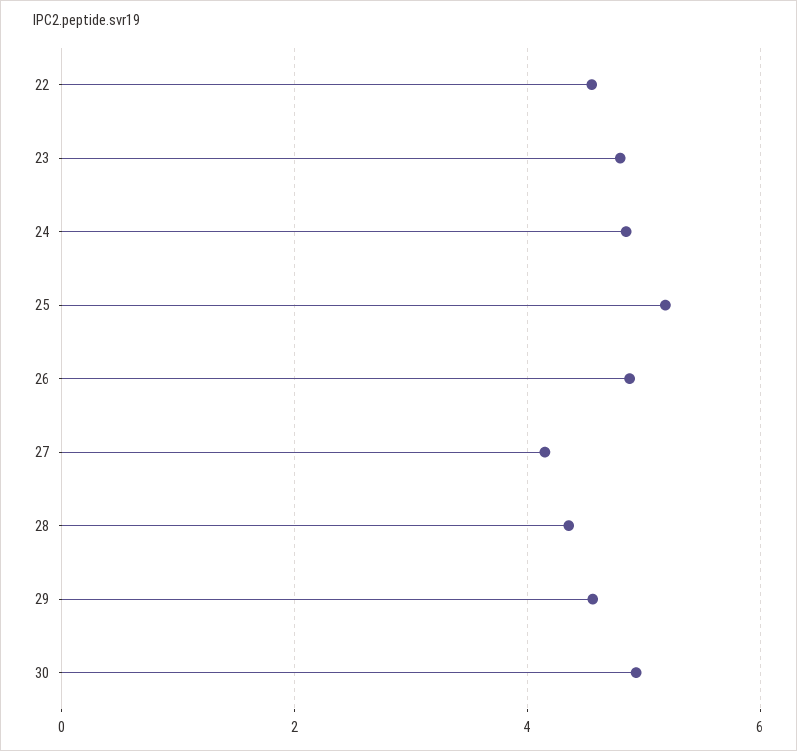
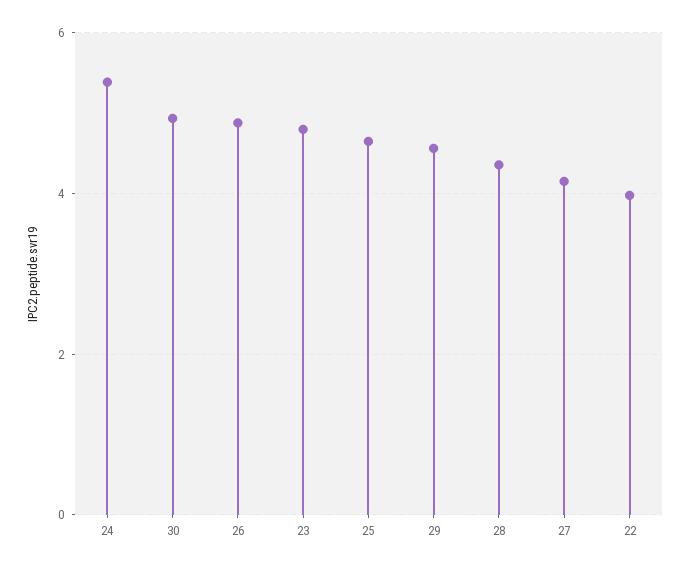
  {
-   "22": 4.6,
+   "22": 4,
    "23": 4.8,
-   "24": 4.8,
+   "24": 5.4,
-   "25": 5.2,
+   "25": 4.6,
    "26": 4.8,
    "27": 4.2,
    "28": 4.4,
    "29": 4.6,
    "30": 5
  }

